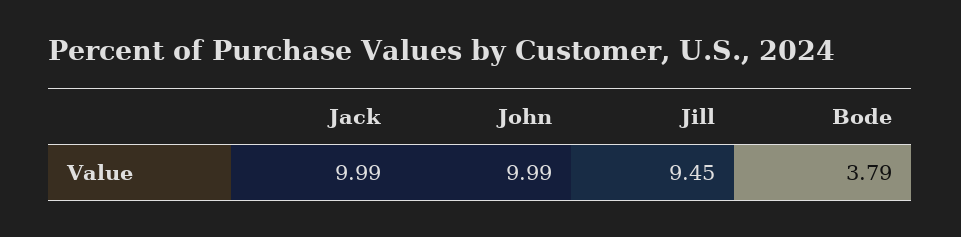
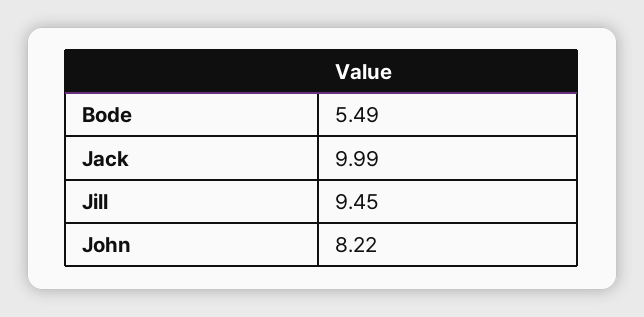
  {
    "Jack": 9.99,
-   "John": 9.99,
+   "John": 8.22,
    "Jill": 9.45,
-   "Bode": 3.79
+   "Bode": 5.49
  }

